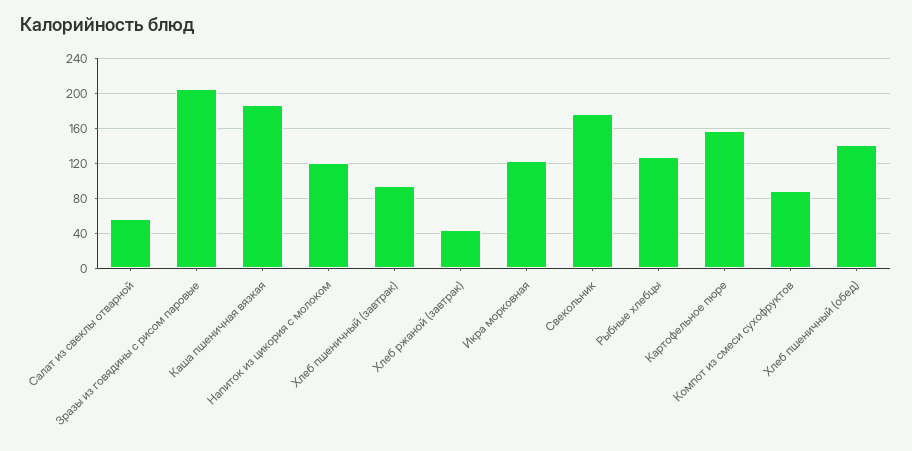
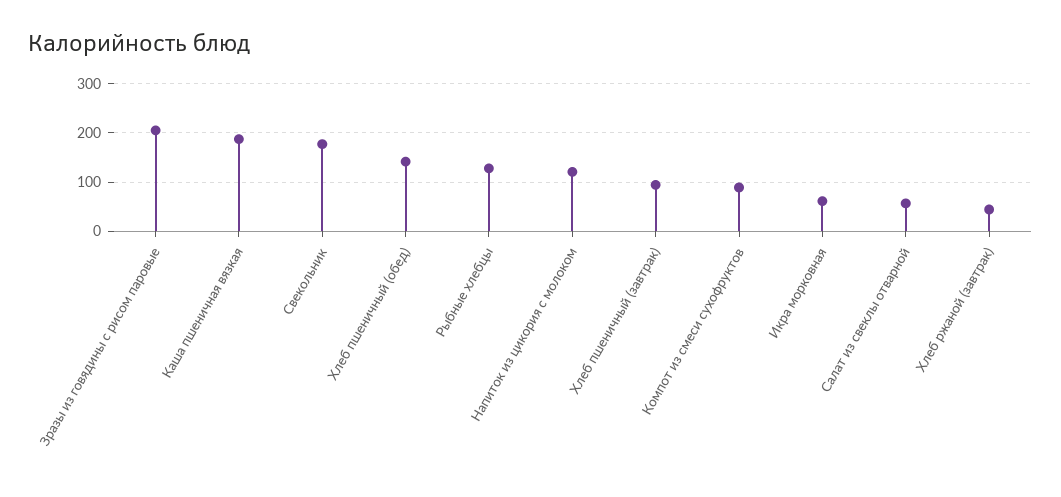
  {
    "Салат из свеклы отварной": 60,
    "Зразы из говядины с рисом паровые": 210,
    "Каша пшеничная вязкая": 190,
    "Напиток из цикория с молоком": 120,
    "Хлеб пшеничный (завтрак)": 90,
    "Хлеб ржаной (завтрак)": 40,
-   "Икра морковная": 120,
+   "Икра морковная": 60,
    "Свекольник": 180,
    "Рыбные хлебцы": 130,
-   "Картофельное пюре": 160,
    "Компот из смеси сухофруктов": 90,
    "Хлеб пшеничный (обед)": 140
  }

